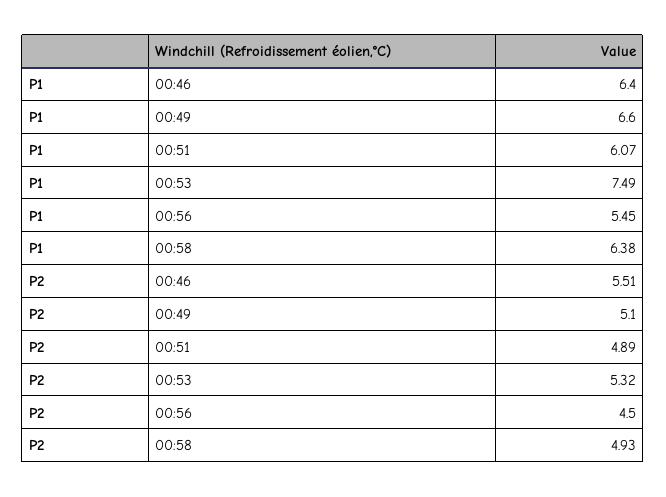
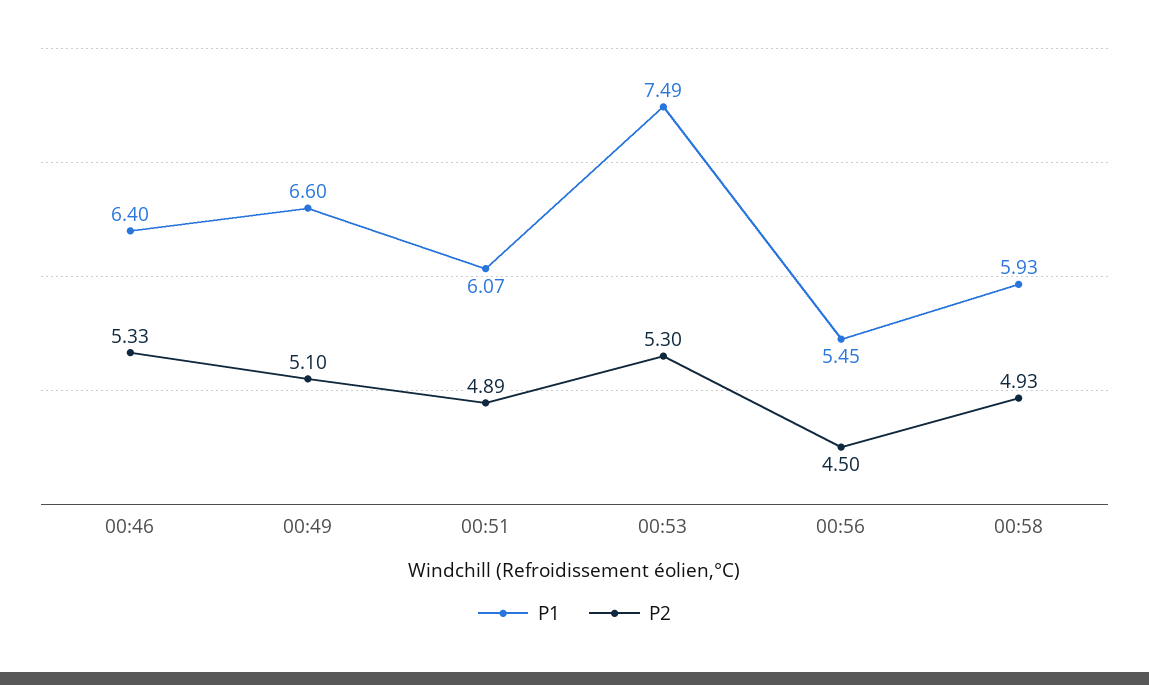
  {
    "P1": {
      "00:46": 6.4,
      "00:49": 6.6,
      "00:51": 6.07,
      "00:53": 7.49,
      "00:56": 5.45,
-     "00:58": 6.38
+     "00:58": 5.93
    },
    "P2": {
-     "00:46": 5.51,
+     "00:46": 5.33,
      "00:49": 5.1,
      "00:51": 4.89,
-     "00:53": 5.32,
+     "00:53": 5.3,
      "00:56": 4.5,
      "00:58": 4.93
    }
  }

